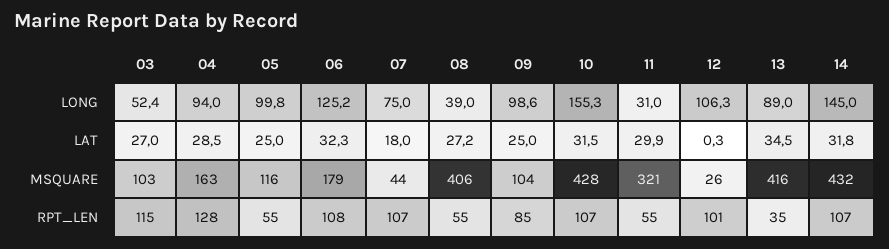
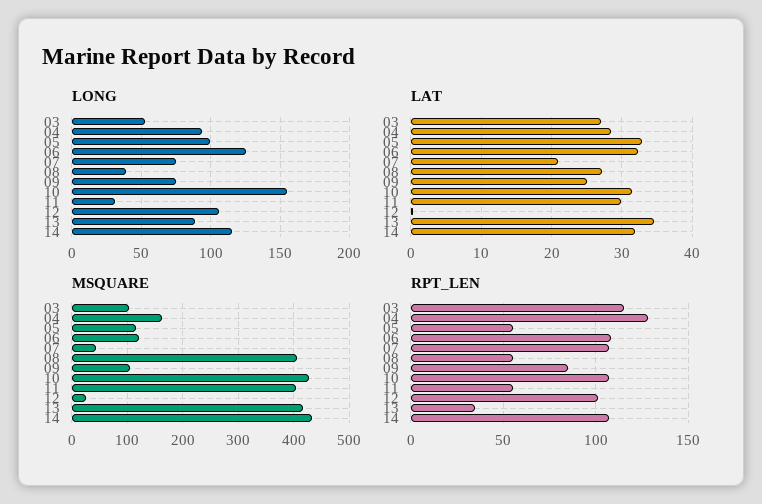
  {
    "LONG": {
      "03": 52.4,
      "04": 94,
      "05": 99.8,
      "06": 125.2,
      "07": 75,
      "08": 39,
-     "09": 98.6,
+     "09": 75,
      "10": 155.3,
      "11": 31,
      "12": 106.3,
      "13": 89,
-     "14": 145
+     "14": 115
    },
    "LAT": {
      "03": 27,
      "04": 28.5,
-     "05": 25,
+     "05": 33,
      "06": 32.3,
-     "07": 18,
+     "07": 21,
      "08": 27.2,
      "09": 25,
      "10": 31.5,
      "11": 29.9,
      "12": 0.3,
      "13": 34.5,
      "14": 31.8
    },
    "MSQUARE": {
      "03": 103,
      "04": 163,
      "05": 116,
-     "06": 179,
+     "06": 120,
      "07": 44,
      "08": 406,
      "09": 104,
      "10": 428,
-     "11": 321,
+     "11": 400,
      "12": 26,
      "13": 416,
      "14": 432
    },
    "RPT_LEN": {
      "03": 115,
      "04": 128,
      "05": 55,
      "06": 108,
      "07": 107,
      "08": 55,
      "09": 85,
      "10": 107,
      "11": 55,
      "12": 101,
      "13": 35,
      "14": 107
    }
  }

